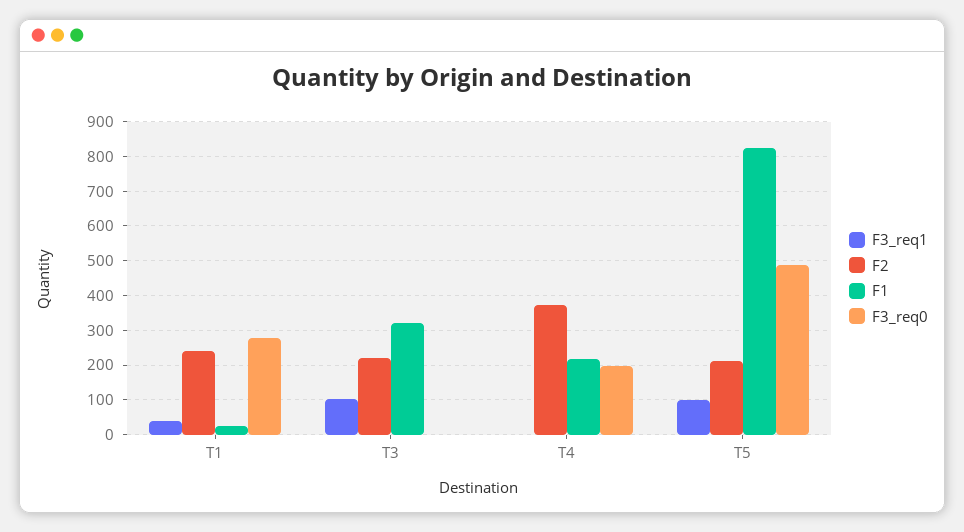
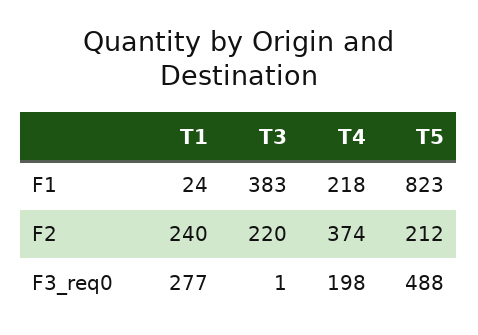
  {
-   "F3_req1": {
-     "T1": 40,
-     "T3": 100,
-     "T4": 0,
-     "T5": 100
-   },
    "F2": {
      "T1": 240,
      "T3": 220,
      "T4": 374,
      "T5": 212
    },
    "F1": {
      "T1": 24,
-     "T3": 320,
+     "T3": 383,
      "T4": 218,
      "T5": 823
    },
    "F3_req0": {
      "T1": 277,
      "T3": 1,
      "T4": 198,
      "T5": 488
    }
  }

